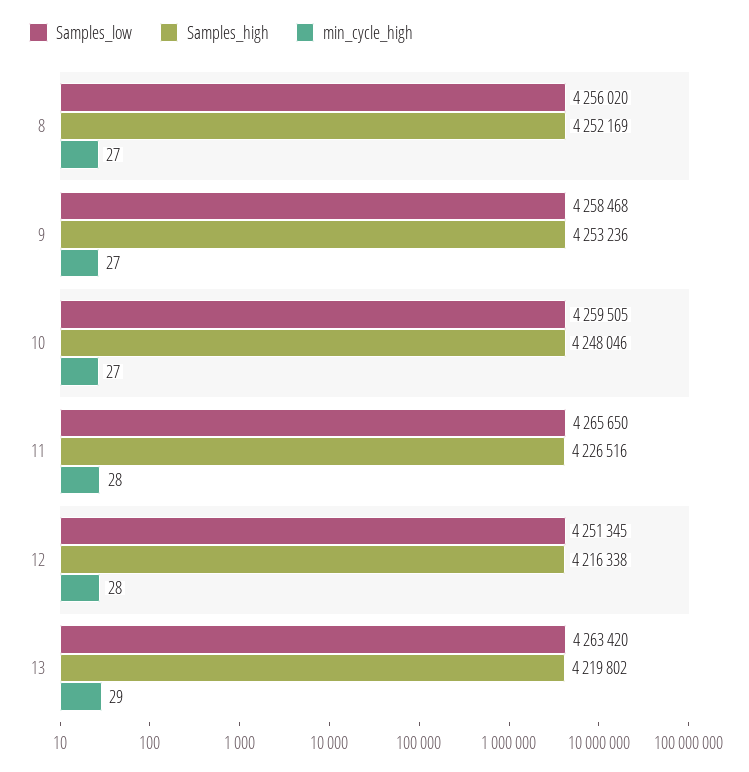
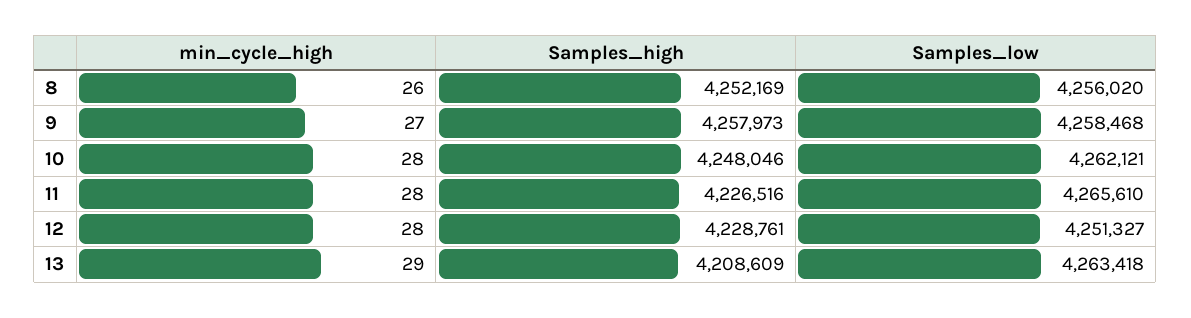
  {
    "Samples_low": {
      "8": 4256020,
      "9": 4258468,
-     "10": 4259505,
+     "10": 4262121,
-     "11": 4265650,
+     "11": 4265610,
-     "12": 4251345,
+     "12": 4251327,
-     "13": 4263420
+     "13": 4263418
    },
    "Samples_high": {
      "8": 4252169,
-     "9": 4253236,
+     "9": 4257973,
      "10": 4248046,
      "11": 4226516,
-     "12": 4216338,
+     "12": 4228761,
-     "13": 4219802
+     "13": 4208609
    },
    "min_cycle_high": {
-     "8": 27,
+     "8": 26,
      "9": 27,
-     "10": 27,
+     "10": 28,
      "11": 28,
      "12": 28,
      "13": 29
    }
  }

